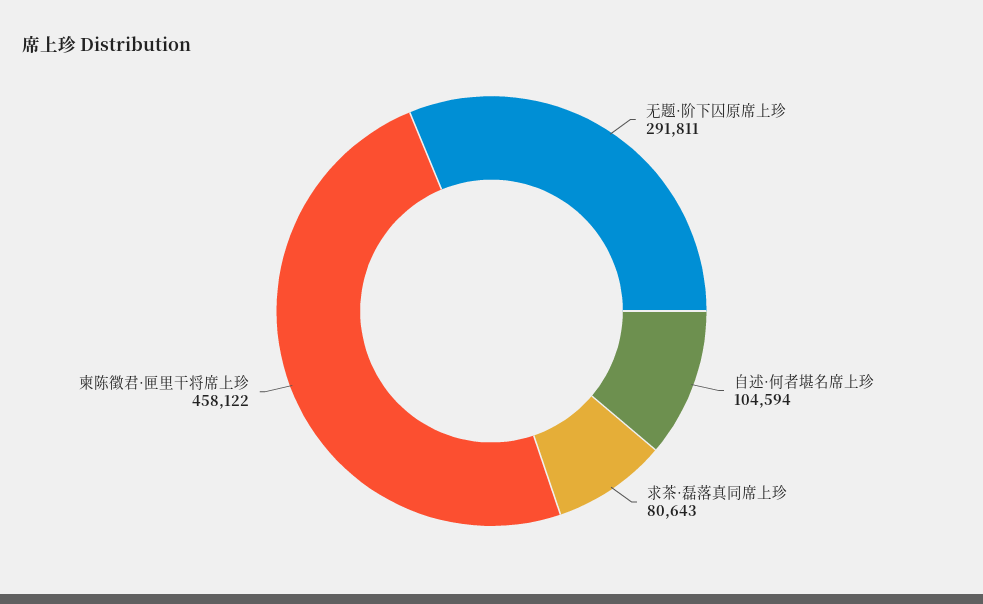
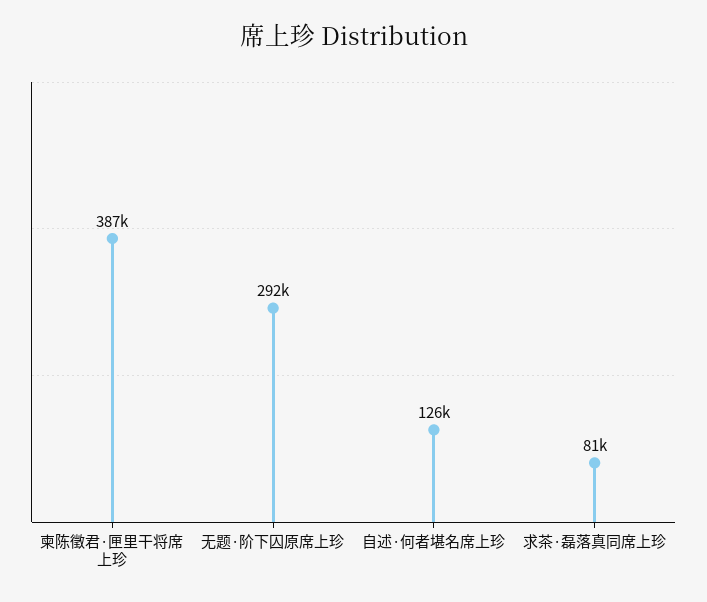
  {
    "无题·阶下囚原席上珍": 291811,
-   "自述·何者堪名席上珍": 104594,
+   "自述·何者堪名席上珍": 126000,
    "求茶·磊落真同席上珍": 80643,
-   "柬陈徵君·匣里干将席上珍": 458122
+   "柬陈徵君·匣里干将席上珍": 387000
  }

